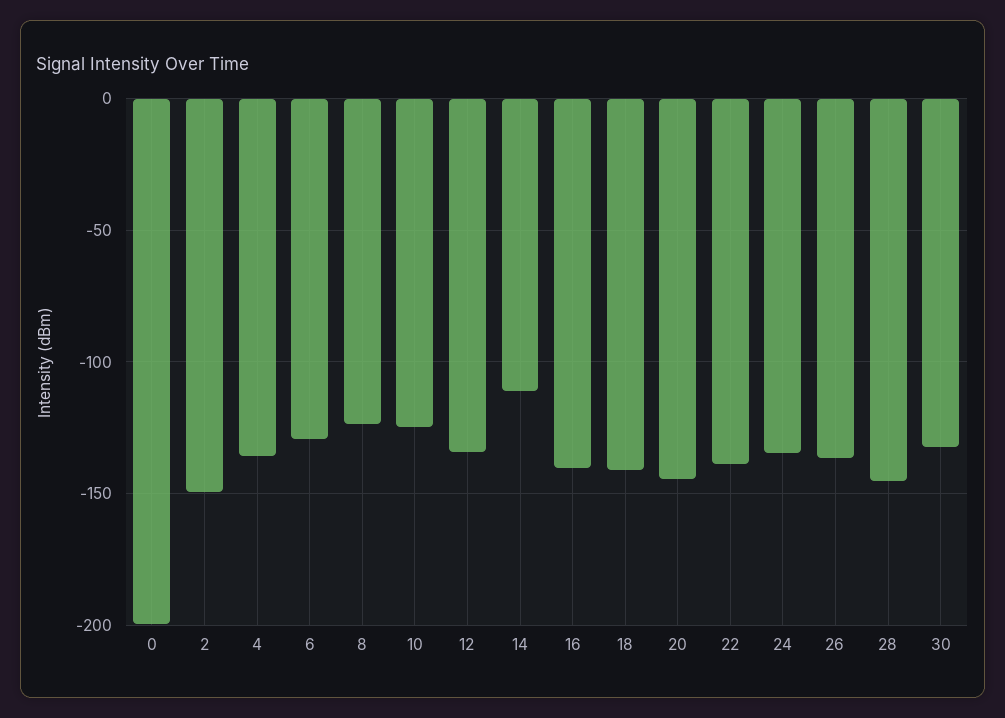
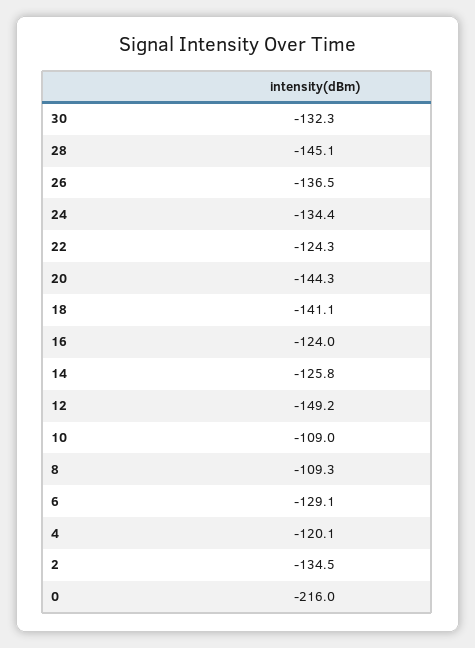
  {
-   "0": -200,
+   "0": -216,
-   "2": -150,
+   "2": -134.5,
-   "4": -135,
+   "4": -120.1,
    "6": -129.1,
-   "8": -125,
+   "8": -109.3,
-   "10": -125,
+   "10": -109,
-   "12": -135,
+   "12": -149.2,
-   "14": -110,
+   "14": -125.8,
-   "16": -140,
+   "16": -124,
    "18": -141.1,
    "20": -144.3,
-   "22": -140,
+   "22": -124.3,
    "24": -134.4,
    "26": -136.5,
    "28": -145.1,
    "30": -132.3
  }

